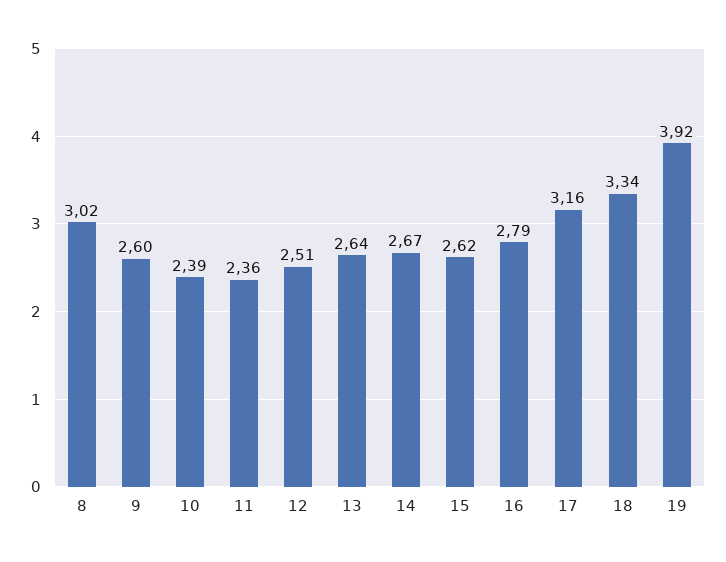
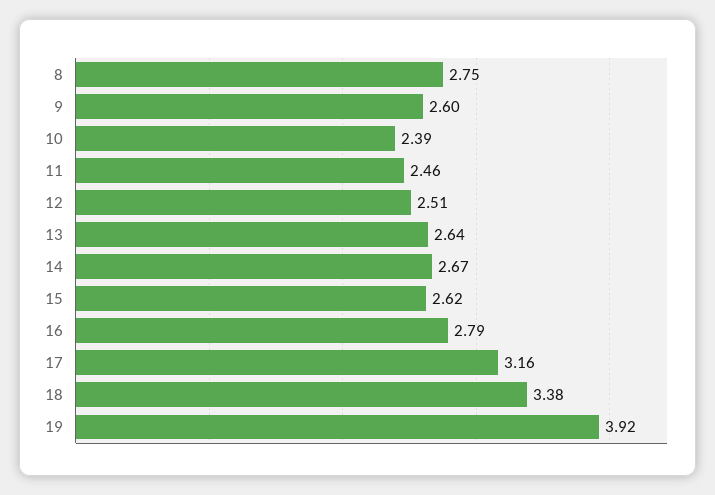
  {
-   "8": 3.02,
+   "8": 2.75,
    "9": 2.6,
    "10": 2.39,
-   "11": 2.36,
+   "11": 2.46,
    "12": 2.51,
    "13": 2.64,
    "14": 2.67,
    "15": 2.62,
    "16": 2.79,
    "17": 3.16,
-   "18": 3.34,
+   "18": 3.38,
    "19": 3.92
  }

